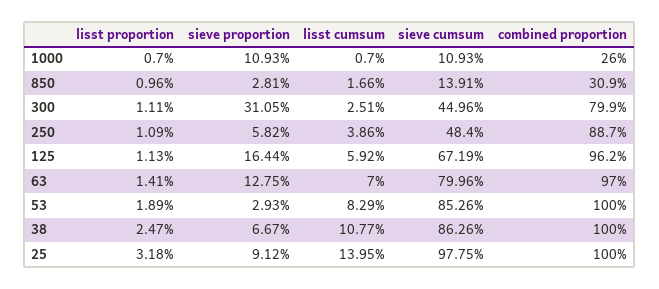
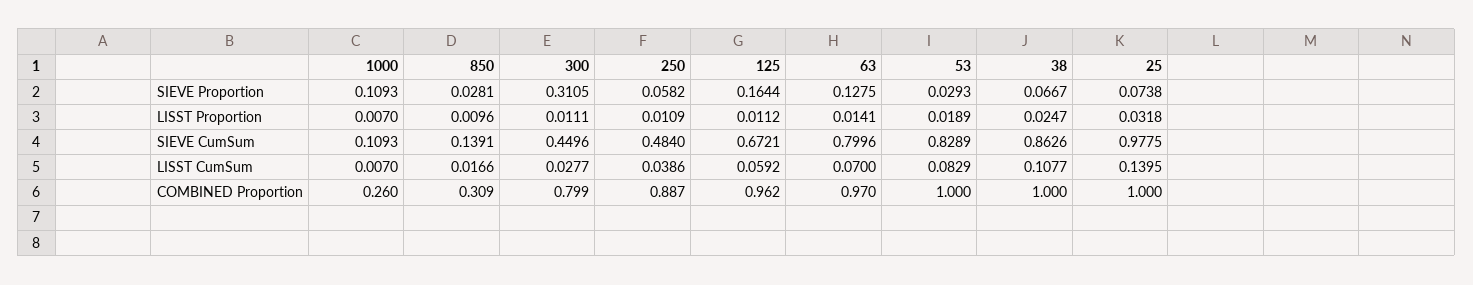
  {
    "lisst proportion": {
      "1000": 0.007,
      "850": 0.0096,
      "300": 0.0111,
      "250": 0.0109,
-     "125": 0.0113,
+     "125": 0.0112,
      "63": 0.0141,
      "53": 0.0189,
      "38": 0.0247,
      "25": 0.0318
    },
    "sieve proportion": {
      "1000": 0.1093,
      "850": 0.0281,
      "300": 0.3105,
      "250": 0.0582,
      "125": 0.1644,
      "63": 0.1275,
      "53": 0.0293,
      "38": 0.0667,
-     "25": 0.0912
+     "25": 0.0738
    },
    "lisst cumsum": {
      "1000": 0.007,
      "850": 0.0166,
-     "300": 0.0251,
+     "300": 0.0277,
      "250": 0.0386,
      "125": 0.0592,
      "63": 0.07,
      "53": 0.0829,
      "38": 0.1077,
      "25": 0.1395
    },
    "sieve cumsum": {
      "1000": 0.1093,
      "850": 0.1391,
      "300": 0.4496,
      "250": 0.484,
-     "125": 0.6719,
+     "125": 0.6721,
      "63": 0.7996,
-     "53": 0.8526,
+     "53": 0.8289,
      "38": 0.8626,
      "25": 0.9775
    },
    "combined proportion": {
      "1000": 0.26,
      "850": 0.309,
      "300": 0.799,
      "250": 0.887,
      "125": 0.962,
      "63": 0.97,
      "53": 1,
      "38": 1,
      "25": 1
    }
  }

